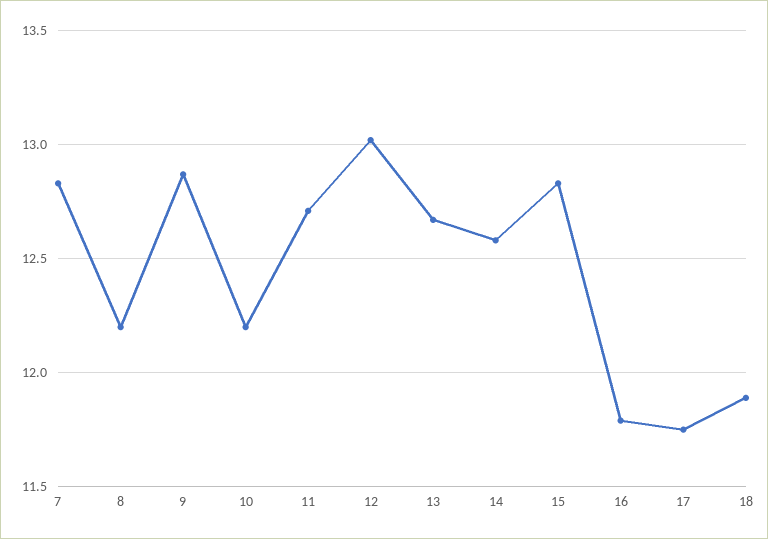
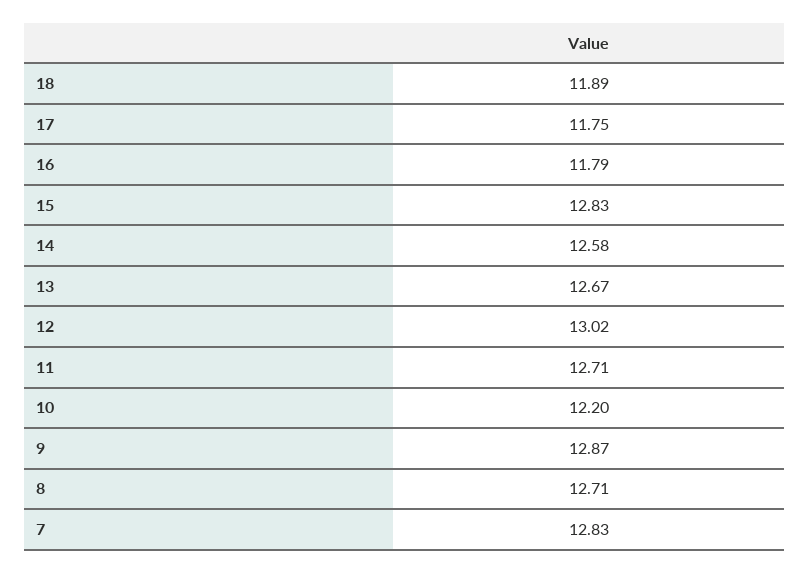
  {
    "7": 12.83,
-   "8": 12.2,
+   "8": 12.71,
    "9": 12.87,
    "10": 12.2,
    "11": 12.71,
    "12": 13.02,
    "13": 12.67,
    "14": 12.58,
    "15": 12.83,
    "16": 11.79,
    "17": 11.75,
    "18": 11.89
  }

